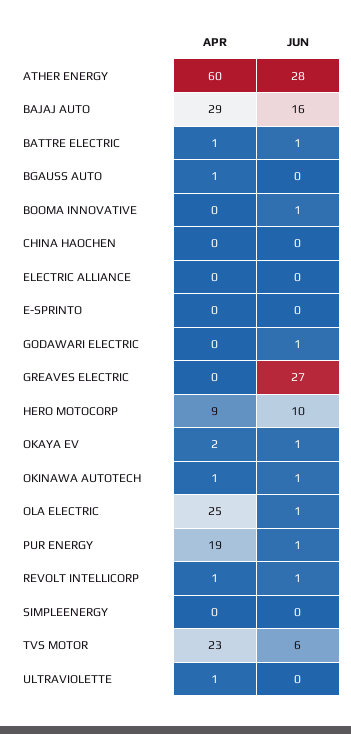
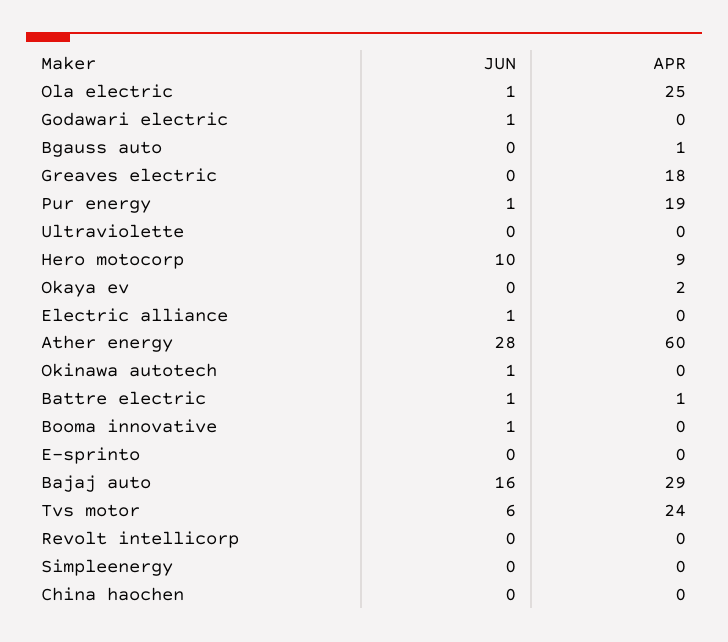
  {
    "APR": {
      "ATHER ENERGY": 60,
      "BAJAJ AUTO": 29,
      "BATTRE ELECTRIC": 1,
      "BGAUSS AUTO": 1,
      "BOOMA INNOVATIVE": 0,
      "CHINA HAOCHEN": 0,
      "ELECTRIC ALLIANCE": 0,
      "E-SPRINTO": 0,
      "GODAWARI ELECTRIC": 0,
-     "GREAVES ELECTRIC": 0,
+     "GREAVES ELECTRIC": 18,
      "HERO MOTOCORP": 9,
      "OKAYA EV": 2,
-     "OKINAWA AUTOTECH": 1,
+     "OKINAWA AUTOTECH": 0,
      "OLA ELECTRIC": 25,
      "PUR ENERGY": 19,
-     "REVOLT INTELLICORP": 1,
+     "REVOLT INTELLICORP": 0,
      "SIMPLEENERGY": 0,
-     "TVS MOTOR": 23,
+     "TVS MOTOR": 24,
-     "ULTRAVIOLETTE": 1
+     "ULTRAVIOLETTE": 0
    },
    "JUN": {
      "ATHER ENERGY": 28,
      "BAJAJ AUTO": 16,
      "BATTRE ELECTRIC": 1,
      "BGAUSS AUTO": 0,
      "BOOMA INNOVATIVE": 1,
      "CHINA HAOCHEN": 0,
-     "ELECTRIC ALLIANCE": 0,
+     "ELECTRIC ALLIANCE": 1,
      "E-SPRINTO": 0,
      "GODAWARI ELECTRIC": 1,
-     "GREAVES ELECTRIC": 27,
+     "GREAVES ELECTRIC": 0,
      "HERO MOTOCORP": 10,
-     "OKAYA EV": 1,
+     "OKAYA EV": 0,
      "OKINAWA AUTOTECH": 1,
      "OLA ELECTRIC": 1,
      "PUR ENERGY": 1,
-     "REVOLT INTELLICORP": 1,
+     "REVOLT INTELLICORP": 0,
      "SIMPLEENERGY": 0,
      "TVS MOTOR": 6,
      "ULTRAVIOLETTE": 0
    }
  }

